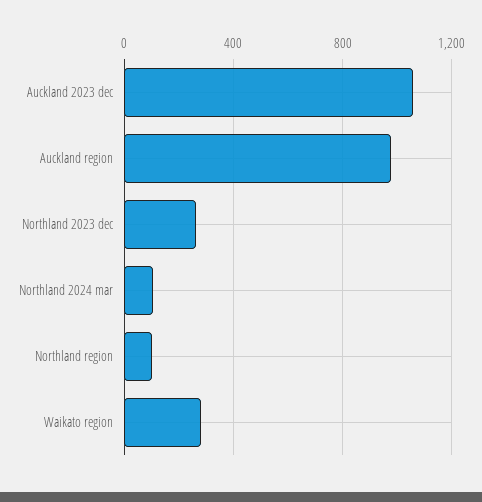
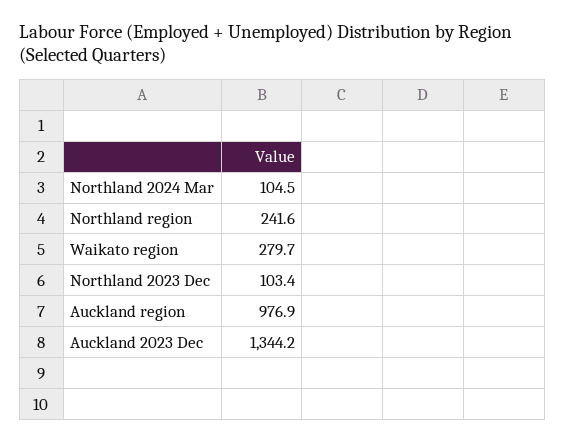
  {
-   "Auckland 2023 dec": 1050,
+   "Auckland 2023 dec": 1344.2,
    "Auckland region": 976.9,
-   "Northland 2023 dec": 250,
+   "Northland 2023 dec": 103.4,
    "Northland 2024 mar": 104.5,
-   "Northland region": 100,
+   "Northland region": 241.6,
    "Waikato region": 279.7
  }

